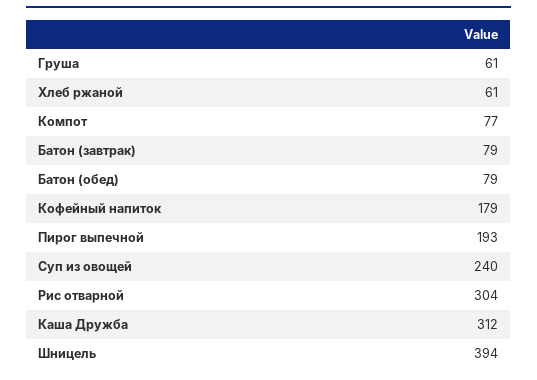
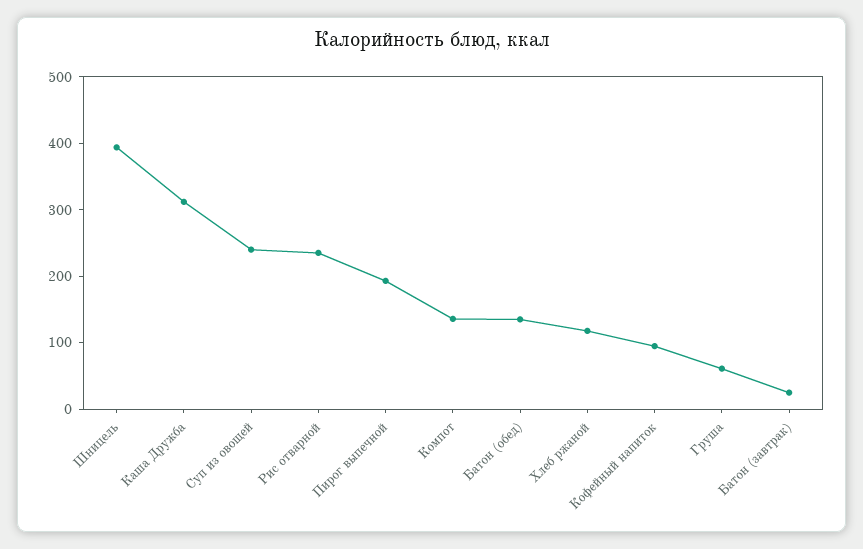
  {
    "Груша": 61,
-   "Хлеб ржаной": 61,
+   "Хлеб ржаной": 120,
-   "Компот": 77,
+   "Компот": 140,
-   "Батон (завтрак)": 79,
+   "Батон (завтрак)": 20,
-   "Батон (обед)": 79,
+   "Батон (обед)": 140,
-   "Кофейный напиток": 179,
+   "Кофейный напиток": 100,
    "Пирог выпечной": 193,
    "Суп из овощей": 240,
-   "Рис отварной": 304,
+   "Рис отварной": 240,
    "Каша Дружба": 312,
    "Шницель": 394
  }

